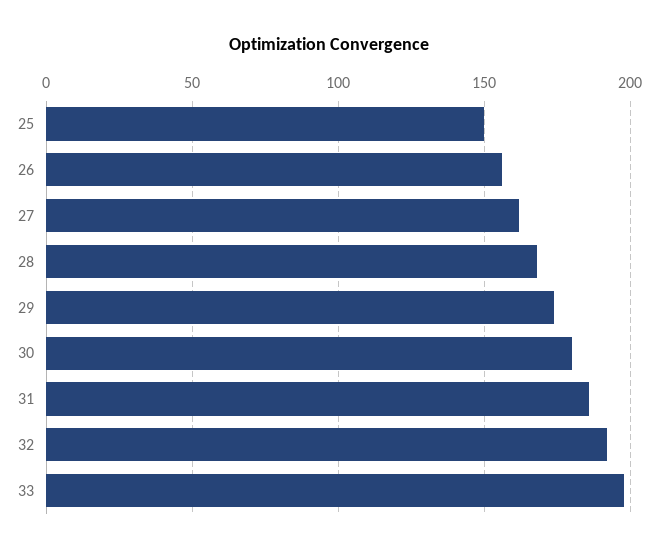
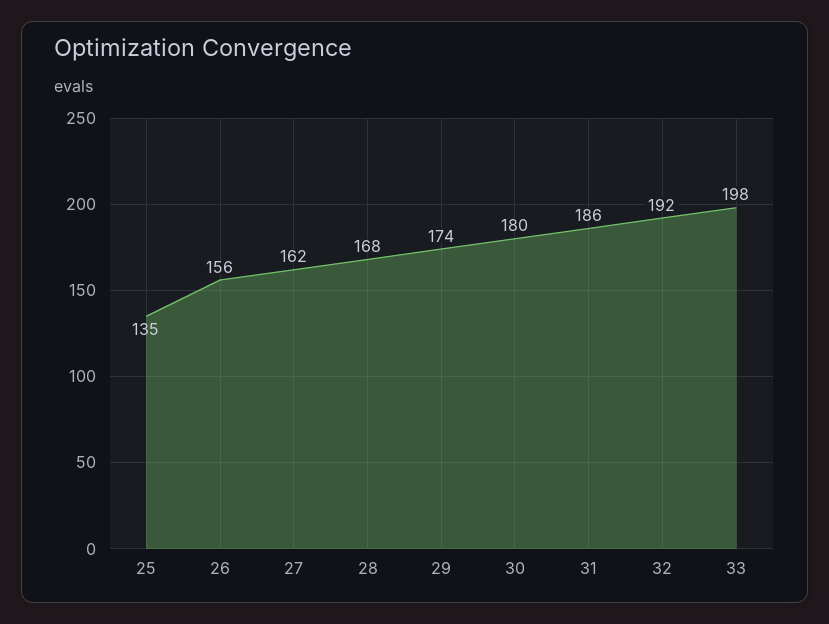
  {
-   "25": 150,
+   "25": 135,
    "26": 156,
    "27": 162,
    "28": 168,
    "29": 174,
    "30": 180,
    "31": 186,
    "32": 192,
    "33": 198
  }

